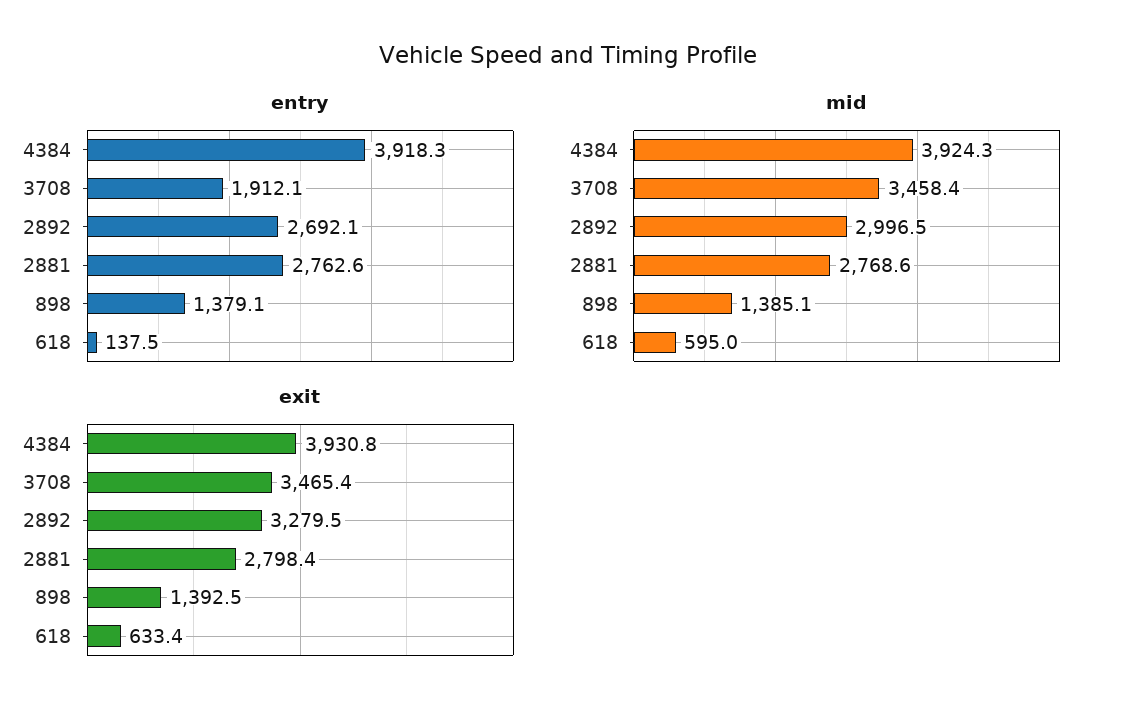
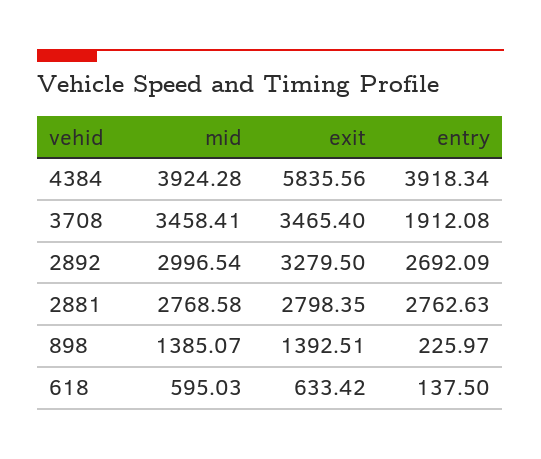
  {
    "entry": {
      "4384": 3918.34,
      "3708": 1912.08,
      "2892": 2692.09,
      "2881": 2762.63,
-     "898": 1379.1,
+     "898": 225.97,
      "618": 137.5
    },
    "mid": {
      "4384": 3924.28,
      "3708": 3458.41,
      "2892": 2996.54,
      "2881": 2768.58,
      "898": 1385.07,
      "618": 595.03
    },
    "exit": {
-     "4384": 3930.8,
+     "4384": 5835.56,
      "3708": 3465.4,
      "2892": 3279.5,
      "2881": 2798.35,
      "898": 1392.51,
      "618": 633.42
    }
  }

